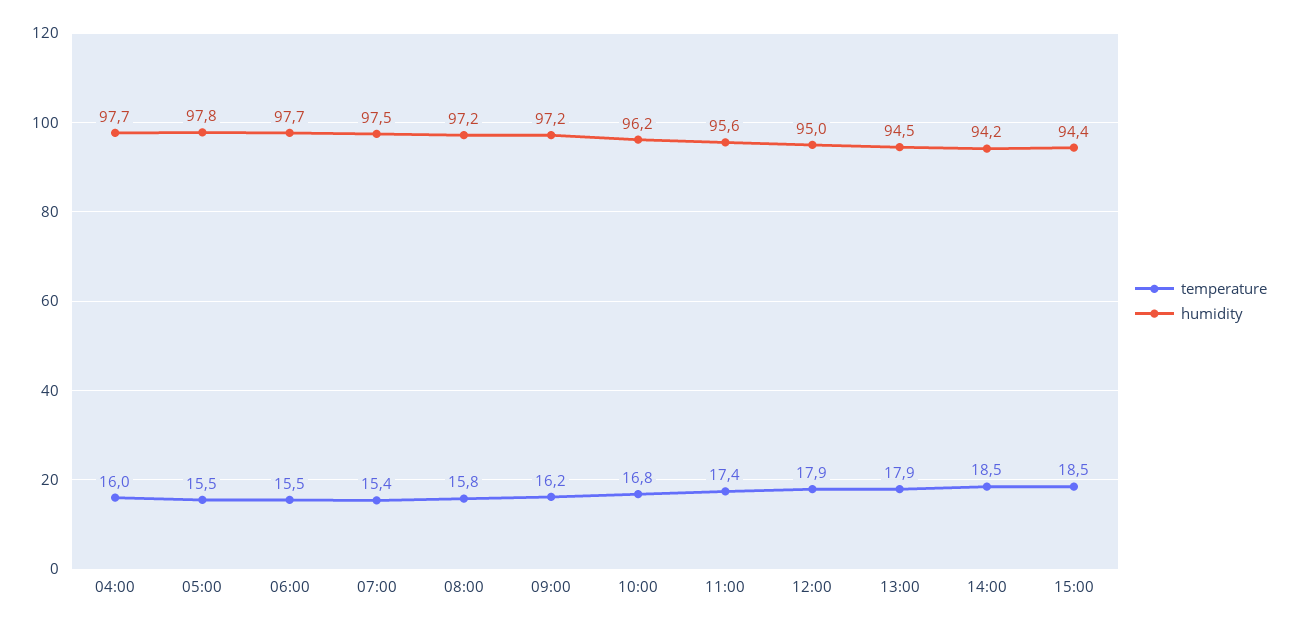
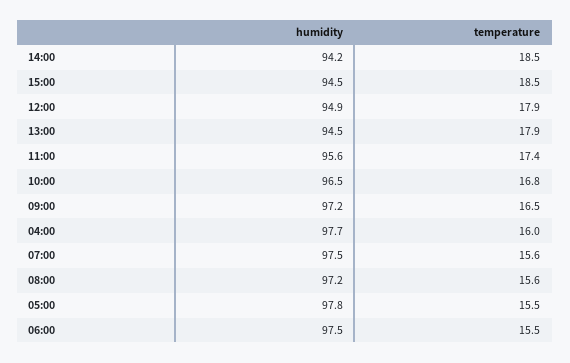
  {
    "temperature": {
      "04:00": 16,
      "05:00": 15.5,
      "06:00": 15.5,
-     "07:00": 15.4,
+     "07:00": 15.6,
-     "08:00": 15.8,
+     "08:00": 15.6,
-     "09:00": 16.2,
+     "09:00": 16.5,
      "10:00": 16.8,
      "11:00": 17.4,
      "12:00": 17.9,
      "13:00": 17.9,
      "14:00": 18.5,
      "15:00": 18.5
    },
    "humidity": {
      "04:00": 97.7,
      "05:00": 97.8,
-     "06:00": 97.7,
+     "06:00": 97.5,
      "07:00": 97.5,
      "08:00": 97.2,
      "09:00": 97.2,
-     "10:00": 96.2,
+     "10:00": 96.5,
      "11:00": 95.6,
-     "12:00": 95,
+     "12:00": 94.9,
      "13:00": 94.5,
      "14:00": 94.2,
-     "15:00": 94.4
+     "15:00": 94.5
    }
  }

